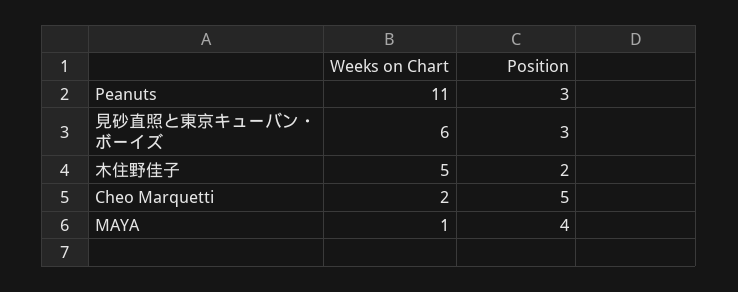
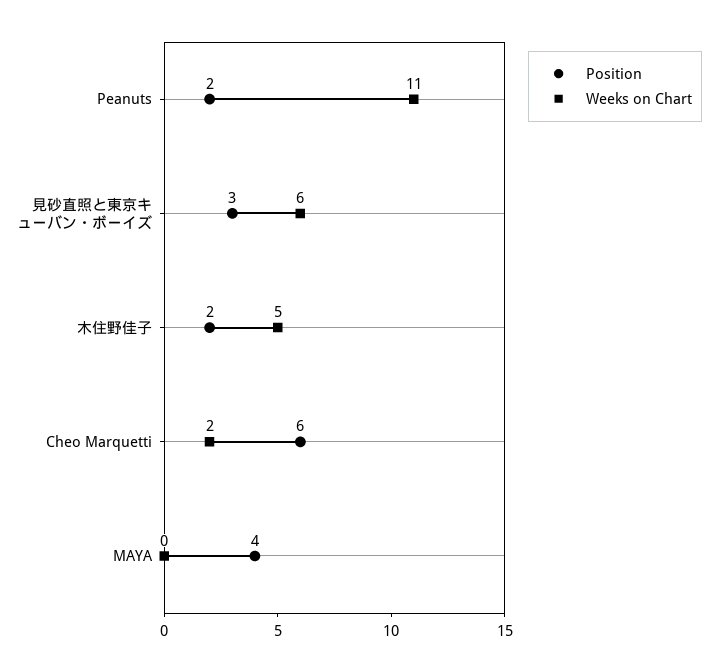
  {
    "Weeks on Chart": {
      "Peanuts": 11,
      "見砂直照と東京キューバン・ボーイズ": 6,
      "木住野佳子": 5,
      "Cheo Marquetti": 2,
-     "MAYA": 1
+     "MAYA": 0
    },
    "Position": {
-     "Peanuts": 3,
+     "Peanuts": 2,
      "見砂直照と東京キューバン・ボーイズ": 3,
      "木住野佳子": 2,
-     "Cheo Marquetti": 5,
+     "Cheo Marquetti": 6,
      "MAYA": 4
    }
  }

